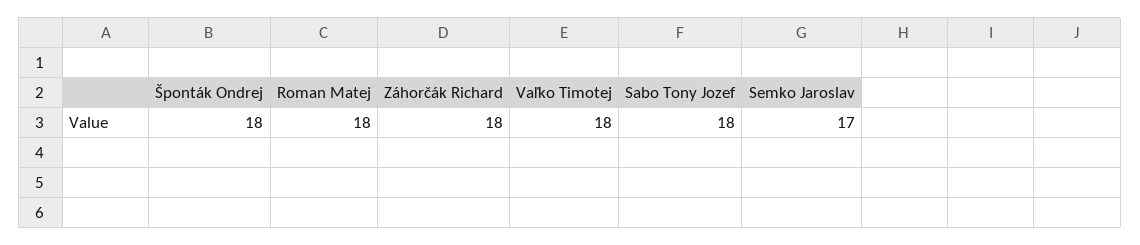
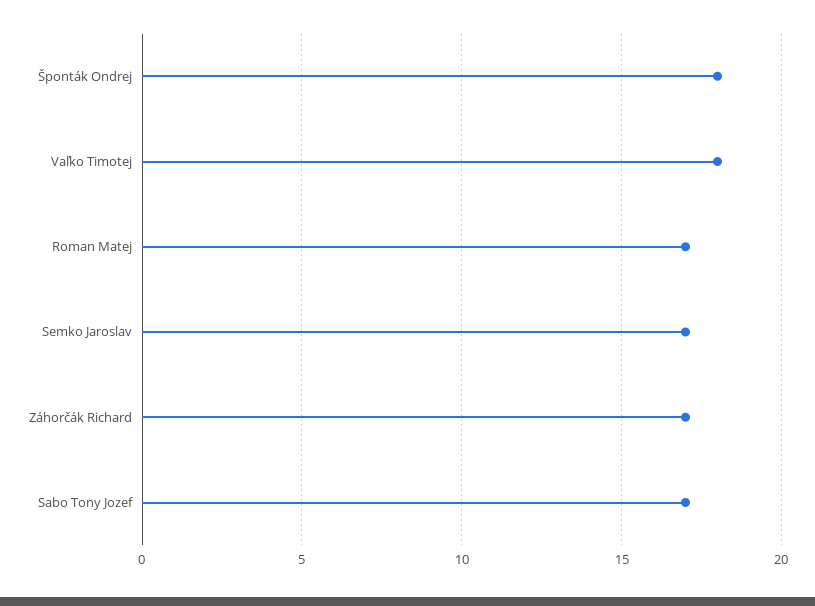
  {
    "Šponták Ondrej": 18,
-   "Roman Matej": 18,
+   "Roman Matej": 17,
-   "Záhorčák Richard": 18,
+   "Záhorčák Richard": 17,
    "Vaľko Timotej": 18,
-   "Sabo Tony Jozef": 18,
+   "Sabo Tony Jozef": 17,
    "Semko Jaroslav": 17
  }

